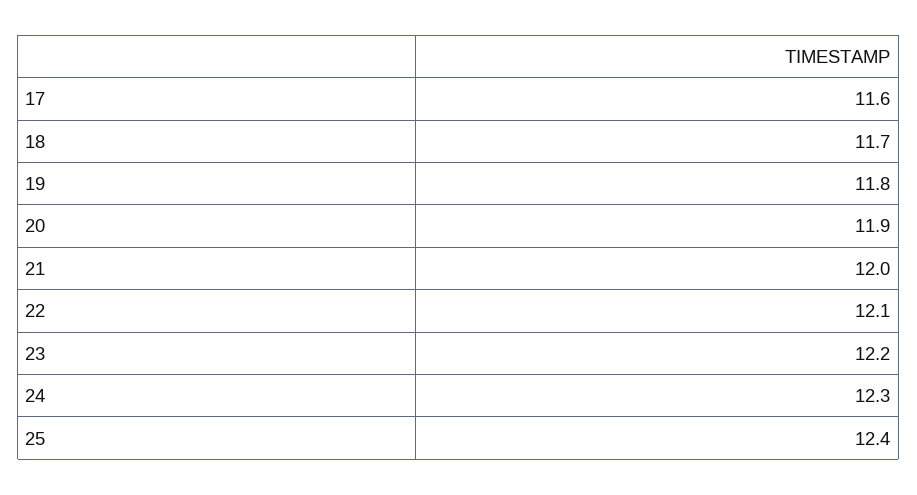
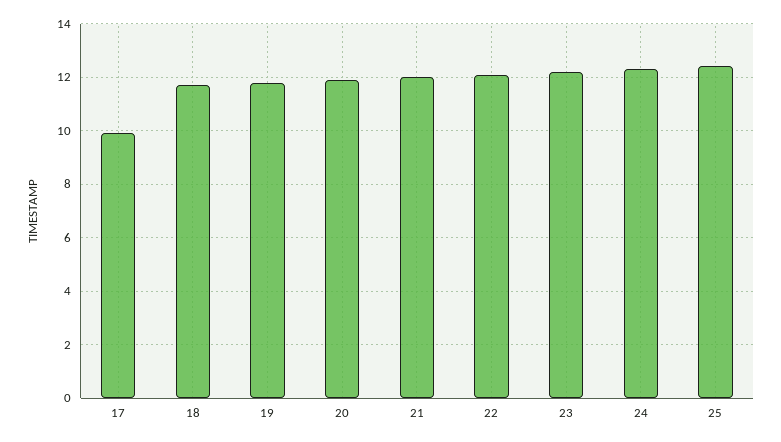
  {
-   "17": 11.6,
+   "17": 10,
    "18": 11.7,
    "19": 11.8,
    "20": 11.9,
    "21": 12,
    "22": 12.1,
    "23": 12.2,
    "24": 12.3,
    "25": 12.4
  }

